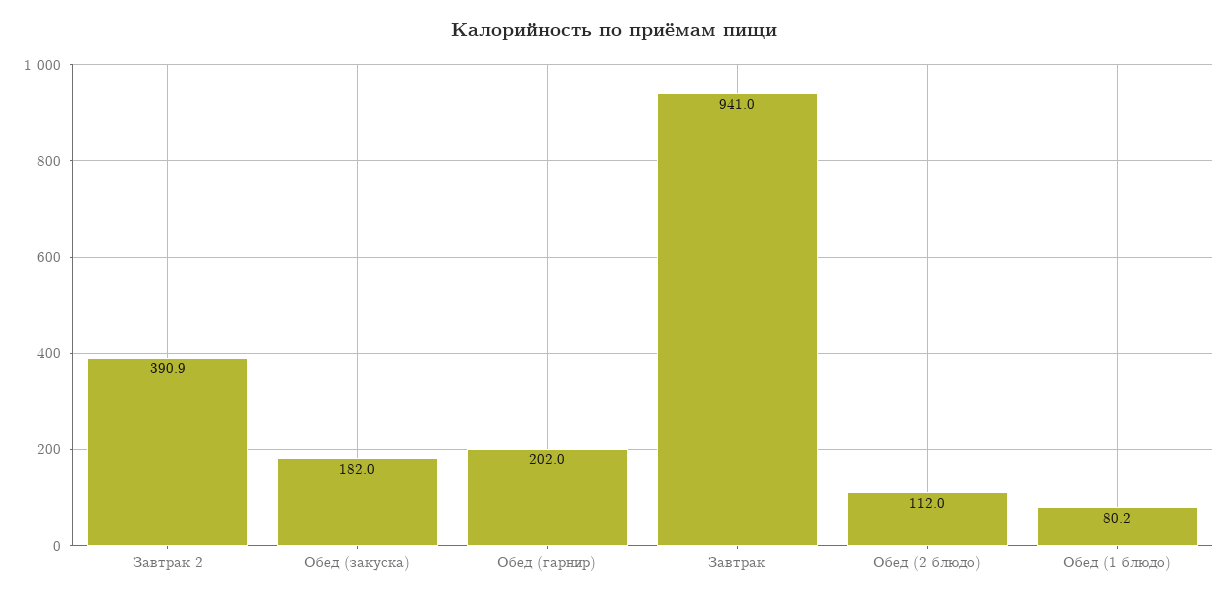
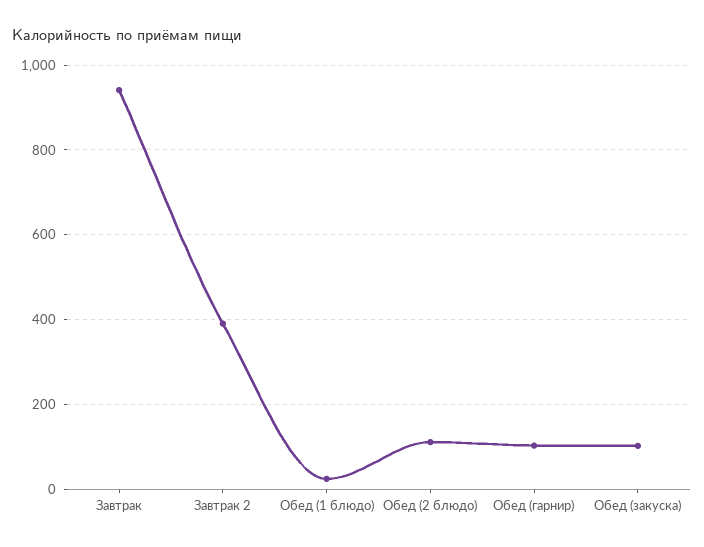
  {
    "Завтрак 2": 390.9,
-   "Обед (закуска)": 182,
+   "Обед (закуска)": 100,
-   "Обед (гарнир)": 202,
+   "Обед (гарнир)": 100,
    "Завтрак": 941,
    "Обед (2 блюдо)": 112,
-   "Обед (1 блюдо)": 80.2
+   "Обед (1 блюдо)": 20
  }

